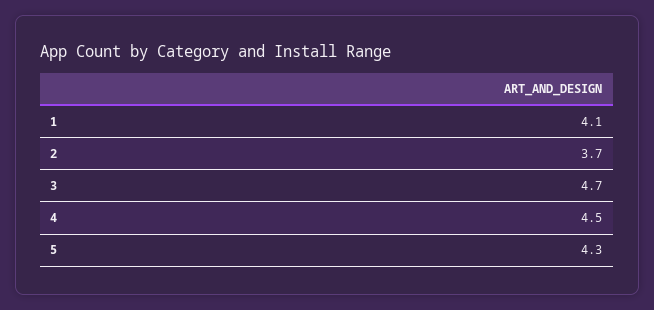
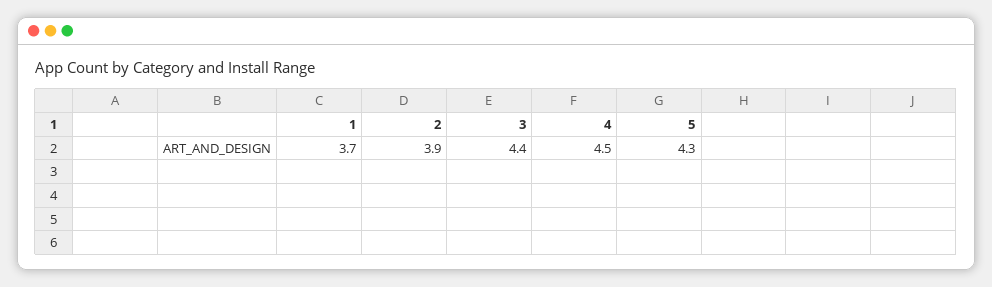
  {
-   "1": 4.1,
+   "1": 3.7,
-   "2": 3.7,
+   "2": 3.9,
-   "3": 4.7,
+   "3": 4.4,
    "4": 4.5,
    "5": 4.3
  }

